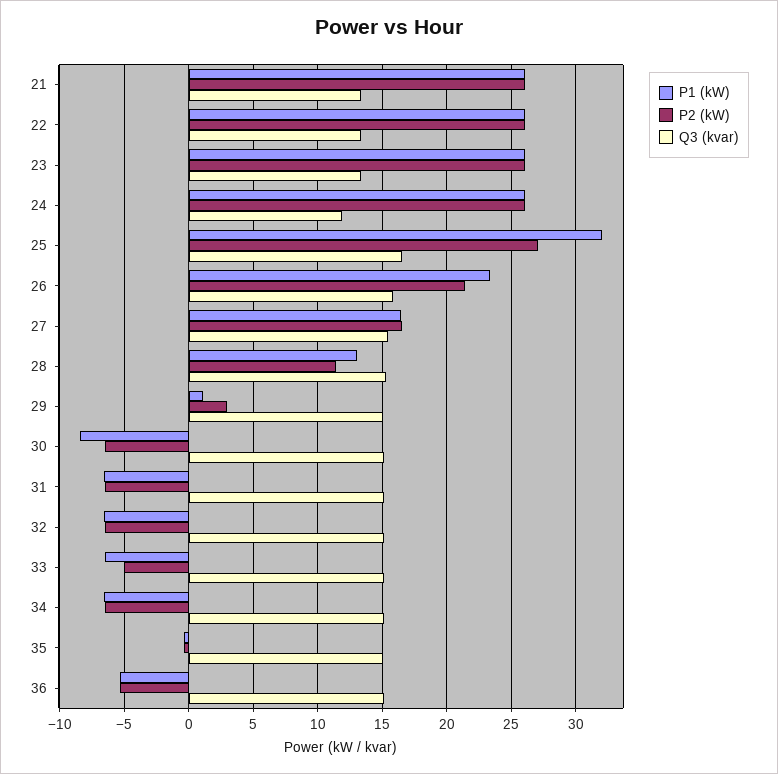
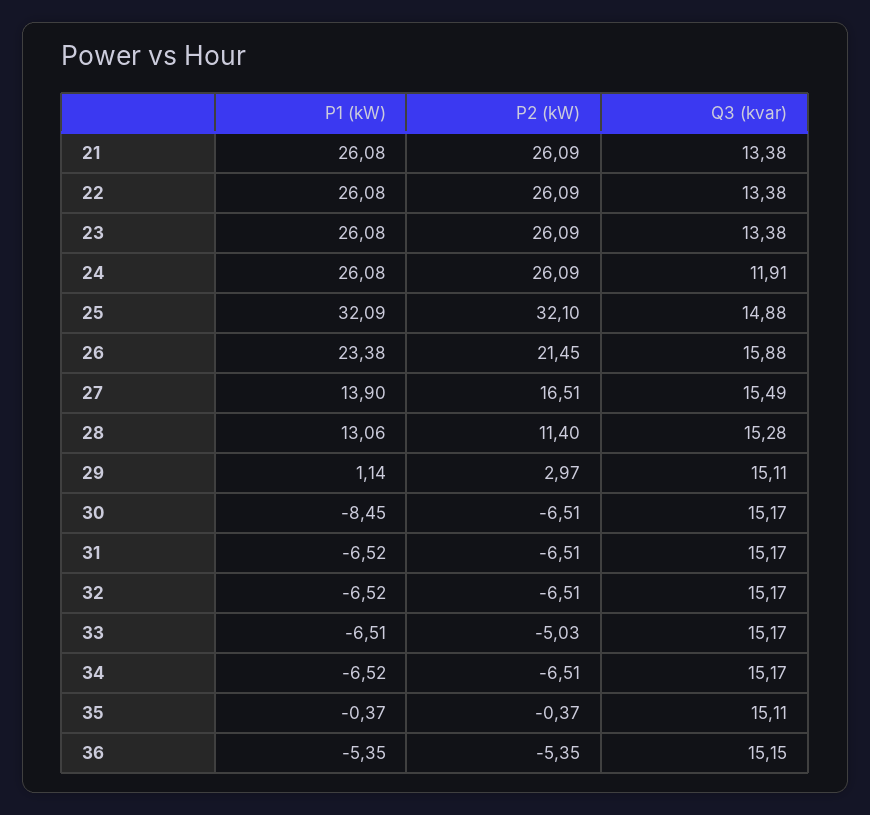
  {
    "P1 (kW)": {
      "21": 26.08,
      "22": 26.08,
      "23": 26.08,
      "24": 26.08,
      "25": 32.09,
      "26": 23.38,
-     "27": 16.5,
+     "27": 13.9,
      "28": 13.06,
      "29": 1.14,
      "30": -8.45,
      "31": -6.52,
      "32": -6.52,
      "33": -6.51,
      "34": -6.52,
      "35": -0.37,
      "36": -5.35
    },
    "P2 (kW)": {
      "21": 26.09,
      "22": 26.09,
      "23": 26.09,
      "24": 26.09,
-     "25": 27,
+     "25": 32.1,
      "26": 21.45,
      "27": 16.51,
      "28": 11.4,
      "29": 2.97,
      "30": -6.51,
      "31": -6.51,
      "32": -6.51,
      "33": -5.03,
      "34": -6.51,
      "35": -0.37,
      "36": -5.35
    },
    "Q3 (kvar)": {
      "21": 13.38,
      "22": 13.38,
      "23": 13.38,
      "24": 11.91,
-     "25": 16.5,
+     "25": 14.88,
      "26": 15.88,
      "27": 15.49,
      "28": 15.28,
      "29": 15.11,
      "30": 15.17,
      "31": 15.17,
      "32": 15.17,
      "33": 15.17,
      "34": 15.17,
      "35": 15.11,
      "36": 15.15
    }
  }

